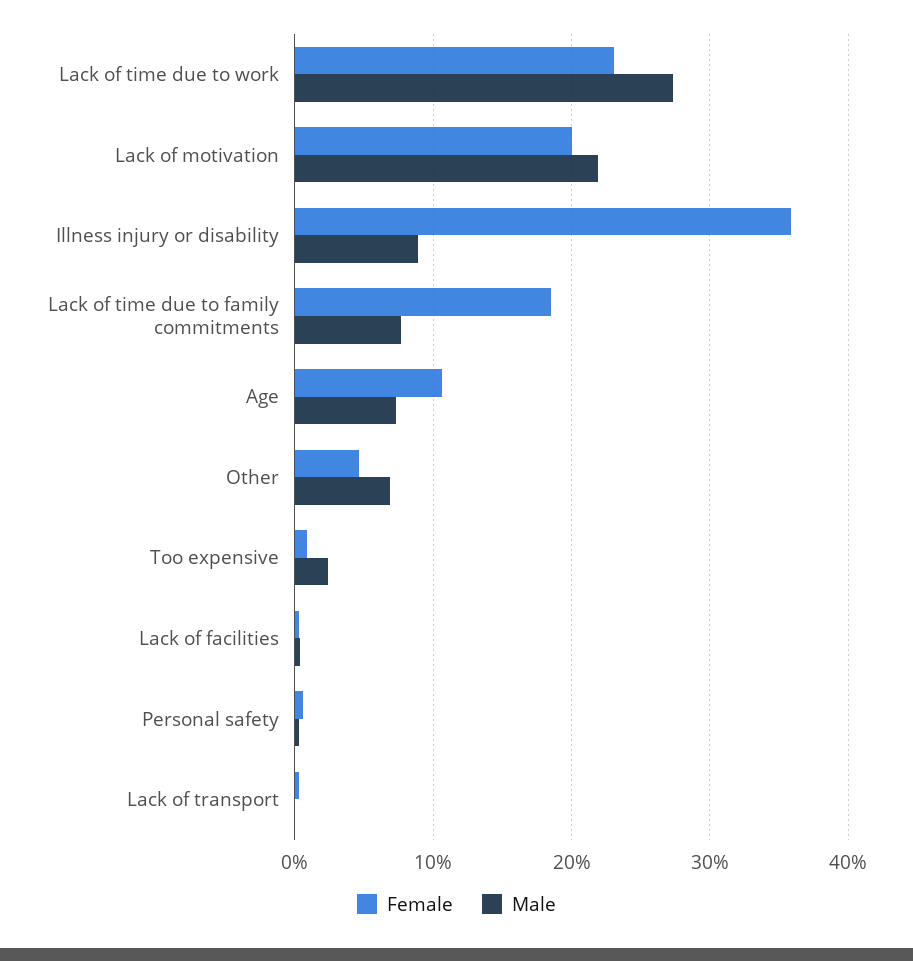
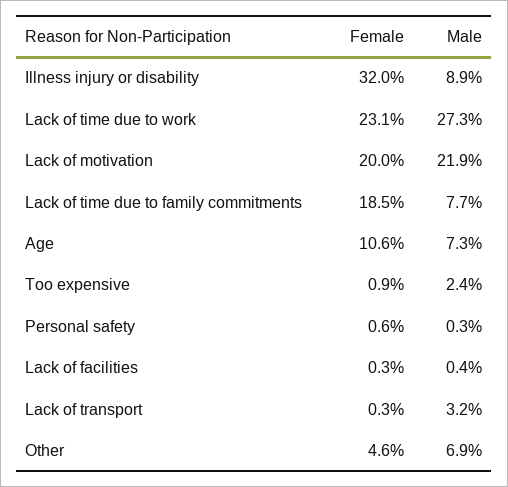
  {
    "Female": {
      "Lack of time due to work": 23.1,
      "Lack of motivation": 20,
-     "Illness injury or disability": 36,
+     "Illness injury or disability": 32,
      "Lack of time due to family commitments": 18.5,
      "Age": 10.6,
      "Other": 4.6,
      "Too expensive": 0.9,
      "Lack of facilities": 0.3,
      "Personal safety": 0.6,
      "Lack of transport": 0.3
    },
    "Male": {
      "Lack of time due to work": 27.3,
      "Lack of motivation": 21.9,
      "Illness injury or disability": 8.9,
      "Lack of time due to family commitments": 7.7,
      "Age": 7.3,
      "Other": 6.9,
      "Too expensive": 2.4,
      "Lack of facilities": 0.4,
      "Personal safety": 0.3,
-     "Lack of transport": 0
+     "Lack of transport": 3.2
    }
  }

